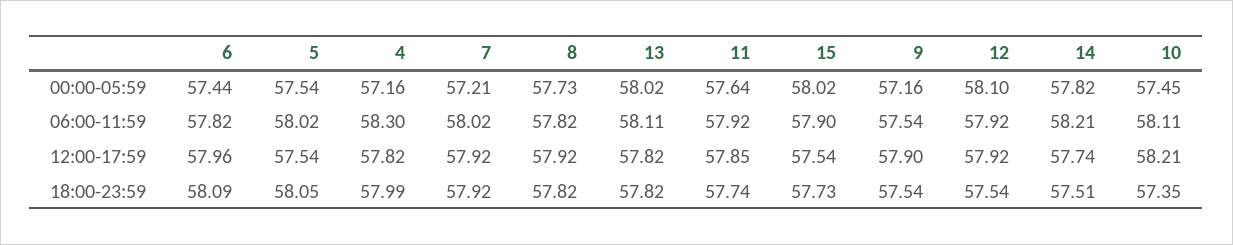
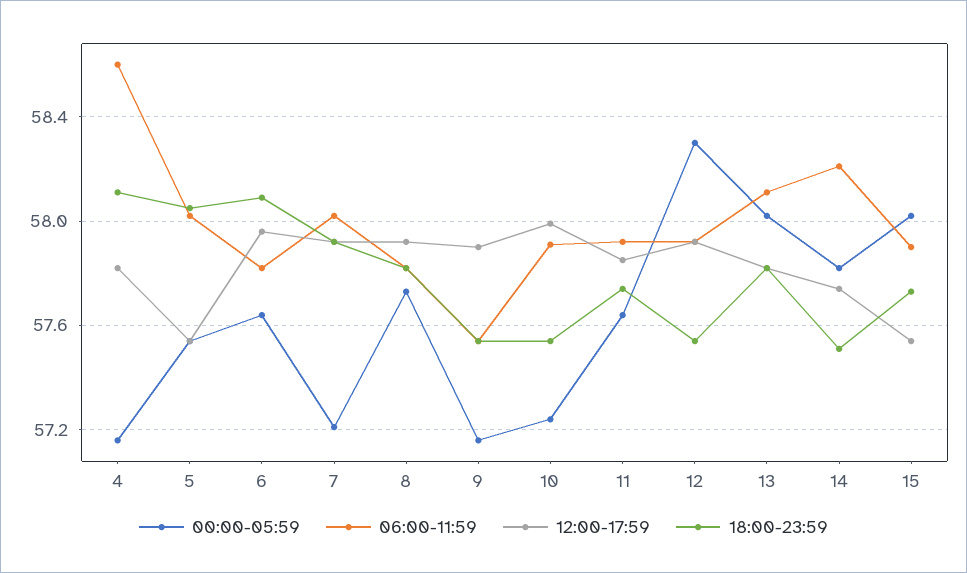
  {
    "00:00-05:59": {
-     "6": 57.44,
+     "6": 57.65,
      "5": 57.54,
      "4": 57.16,
      "7": 57.21,
      "8": 57.73,
      "13": 58.02,
      "11": 57.64,
      "15": 58.02,
      "9": 57.16,
-     "12": 58.1,
+     "12": 58.3,
      "14": 57.82,
-     "10": 57.45
+     "10": 57.25
    },
    "06:00-11:59": {
      "6": 57.82,
      "5": 58.02,
-     "4": 58.3,
+     "4": 58.6,
      "7": 58.02,
      "8": 57.82,
      "13": 58.11,
      "11": 57.92,
      "15": 57.9,
      "9": 57.54,
      "12": 57.92,
      "14": 58.21,
-     "10": 58.11
+     "10": 57.9
    },
    "12:00-17:59": {
      "6": 57.96,
      "5": 57.54,
      "4": 57.82,
      "7": 57.92,
      "8": 57.92,
      "13": 57.82,
      "11": 57.85,
      "15": 57.54,
      "9": 57.9,
      "12": 57.92,
      "14": 57.74,
-     "10": 58.21
+     "10": 58
    },
    "18:00-23:59": {
      "6": 58.09,
      "5": 58.05,
-     "4": 57.99,
+     "4": 58.1,
      "7": 57.92,
      "8": 57.82,
      "13": 57.82,
      "11": 57.74,
      "15": 57.73,
      "9": 57.54,
      "12": 57.54,
      "14": 57.51,
-     "10": 57.35
+     "10": 57.55
    }
  }

